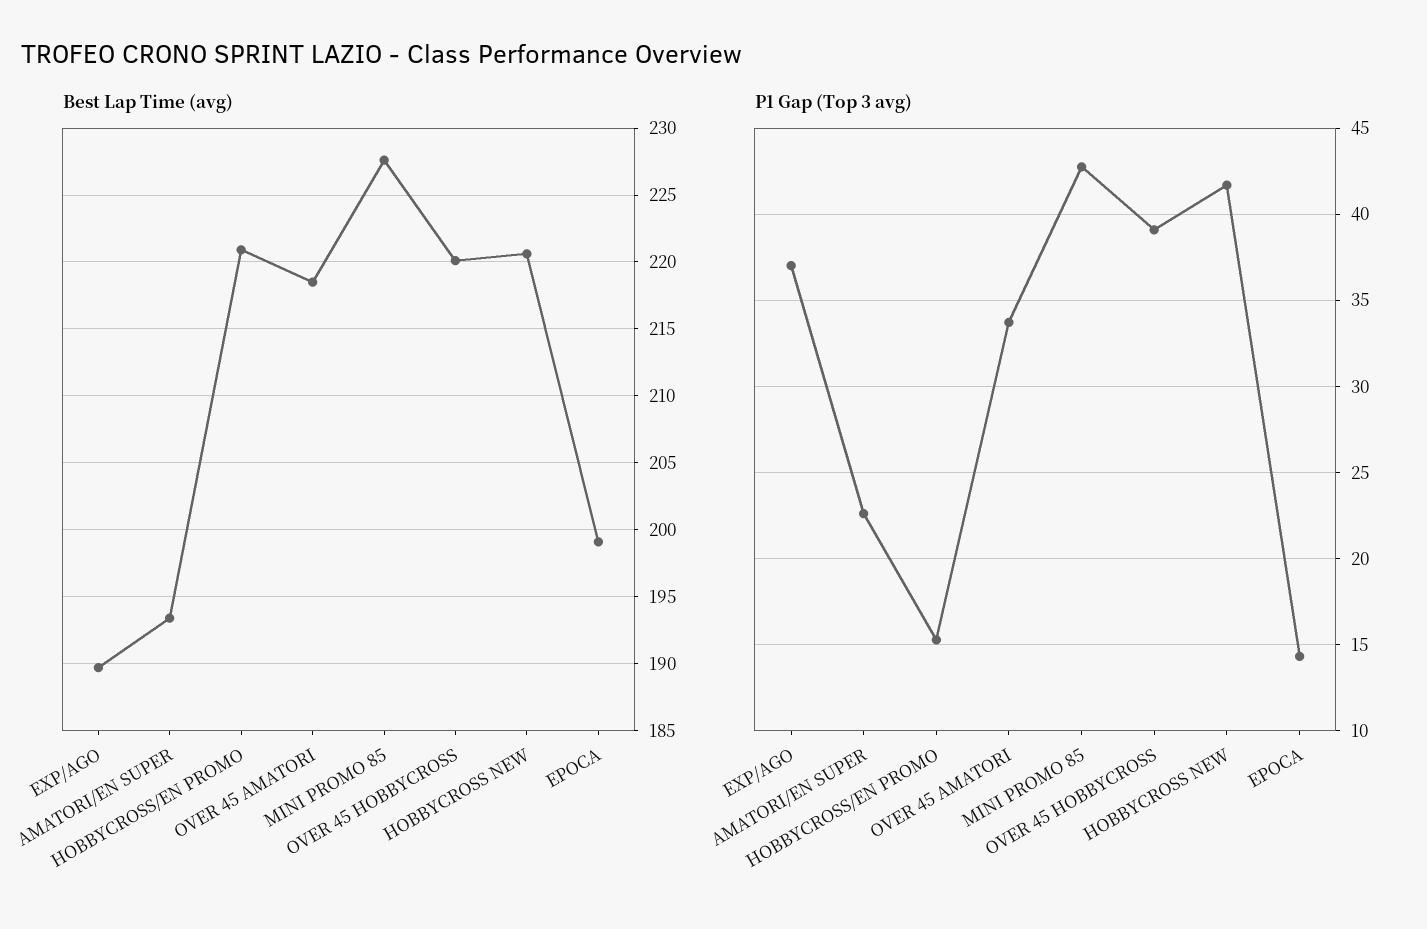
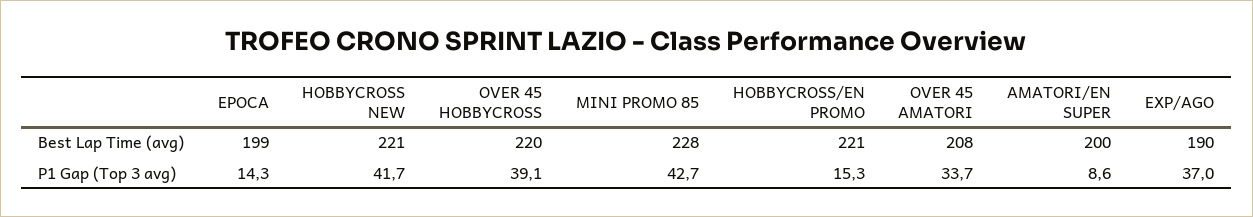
  {
    "Best Lap Time (avg)": {
      "EXP/AGO": 190,
-     "AMATORI/EN SUPER": 193.5,
+     "AMATORI/EN SUPER": 200,
      "HOBBYCROSS/EN PROMO": 221,
-     "OVER 45 AMATORI": 218.5,
+     "OVER 45 AMATORI": 208,
      "MINI PROMO 85": 228,
      "OVER 45 HOBBYCROSS": 220,
      "HOBBYCROSS NEW": 221,
      "EPOCA": 199
    },
    "P1 Gap (Top 3 avg)": {
      "EXP/AGO": 37,
-     "AMATORI/EN SUPER": 22.5,
+     "AMATORI/EN SUPER": 8.6,
      "HOBBYCROSS/EN PROMO": 15.3,
      "OVER 45 AMATORI": 33.7,
      "MINI PROMO 85": 42.7,
      "OVER 45 HOBBYCROSS": 39.1,
      "HOBBYCROSS NEW": 41.7,
      "EPOCA": 14.3
    }
  }

